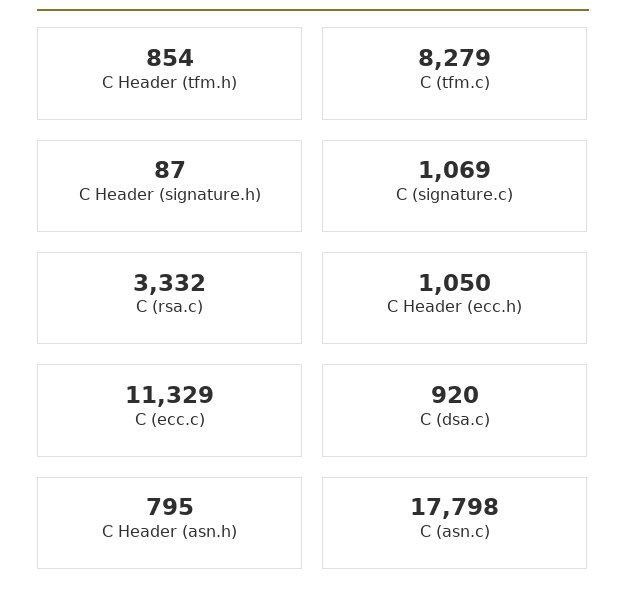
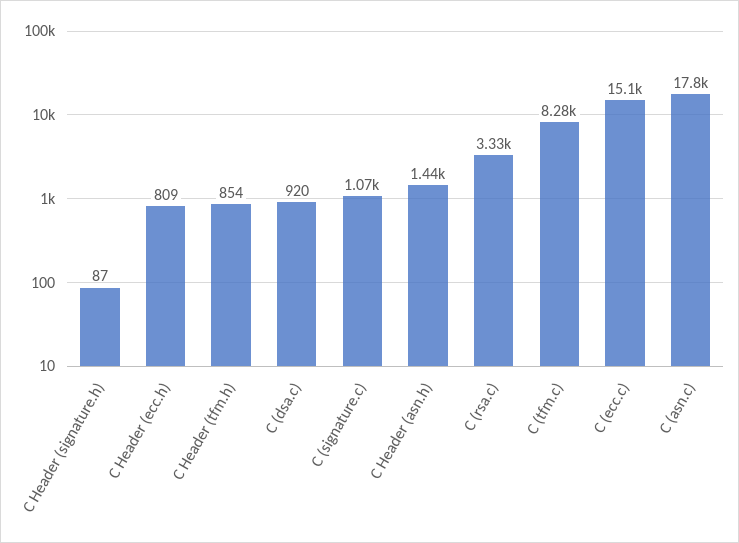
  {
    "C Header (tfm.h)": 854,
    "C (tfm.c)": 8279,
    "C Header (signature.h)": 87,
    "C (signature.c)": 1069,
    "C (rsa.c)": 3332,
-   "C Header (ecc.h)": 1050,
+   "C Header (ecc.h)": 809,
-   "C (ecc.c)": 11329,
+   "C (ecc.c)": 15100,
    "C (dsa.c)": 920,
-   "C Header (asn.h)": 795,
+   "C Header (asn.h)": 1440,
    "C (asn.c)": 17798
  }

